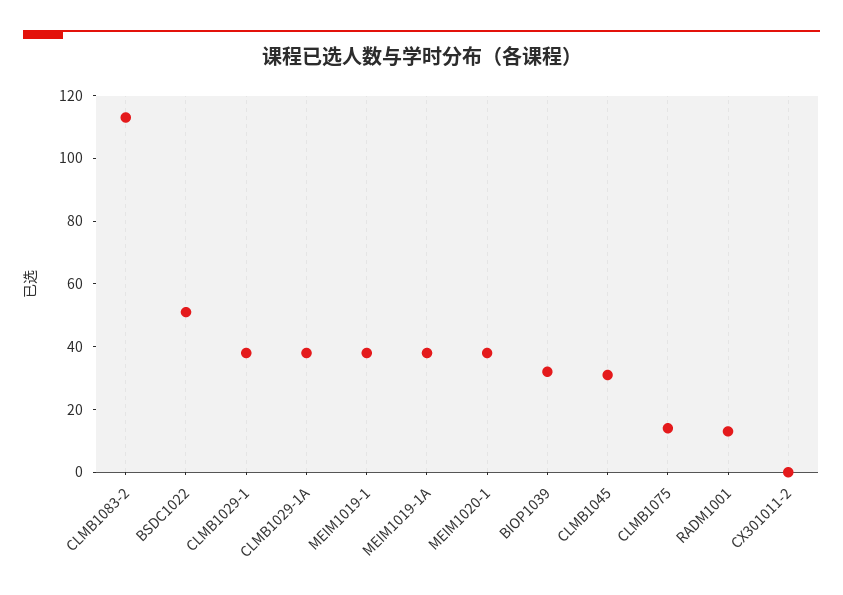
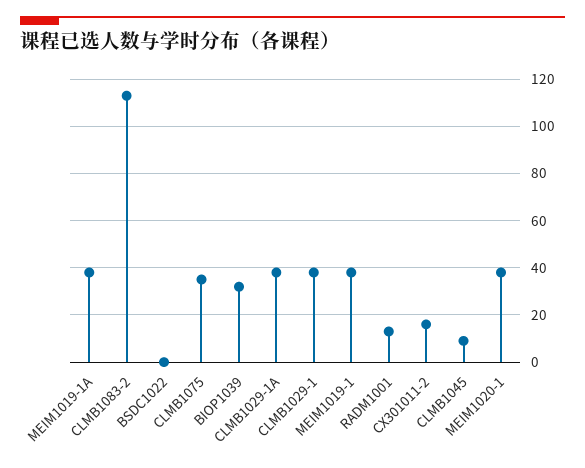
  {
    "CLMB1083-2": 115,
-   "BSDC1022": 50,
+   "BSDC1022": 0,
    "CLMB1029-1": 40,
    "CLMB1029-1A": 40,
    "MEIM1019-1": 40,
    "MEIM1019-1A": 40,
    "MEIM1020-1": 40,
    "BIOP1039": 30,
-   "CLMB1045": 30,
+   "CLMB1045": 10,
-   "CLMB1075": 15,
+   "CLMB1075": 35,
    "RADM1001": 15,
-   "CX301011-2": 0
+   "CX301011-2": 15
  }

